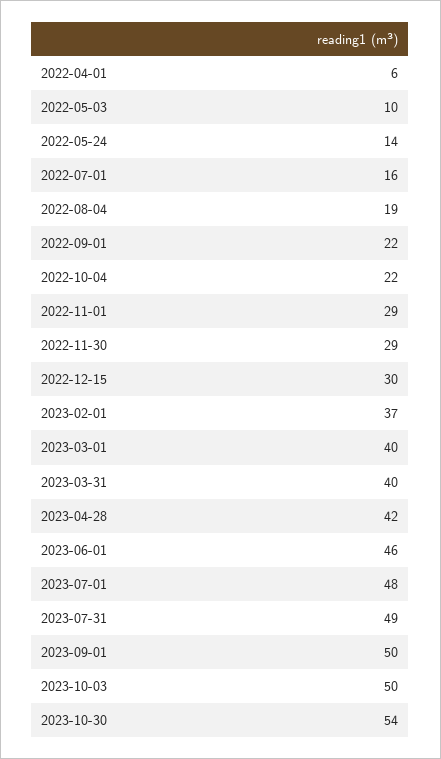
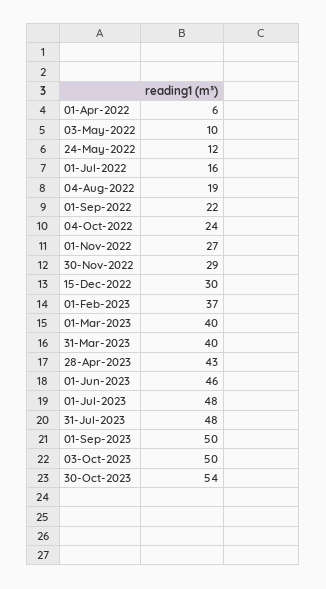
  {
    "2022-04-01": 6,
    "2022-05-03": 10,
-   "2022-05-24": 14,
+   "2022-05-24": 12,
    "2022-07-01": 16,
    "2022-08-04": 19,
    "2022-09-01": 22,
-   "2022-10-04": 22,
+   "2022-10-04": 24,
-   "2022-11-01": 29,
+   "2022-11-01": 27,
    "2022-11-30": 29,
    "2022-12-15": 30,
    "2023-02-01": 37,
    "2023-03-01": 40,
    "2023-03-31": 40,
-   "2023-04-28": 42,
+   "2023-04-28": 43,
    "2023-06-01": 46,
    "2023-07-01": 48,
-   "2023-07-31": 49,
+   "2023-07-31": 48,
    "2023-09-01": 50,
    "2023-10-03": 50,
    "2023-10-30": 54
  }

